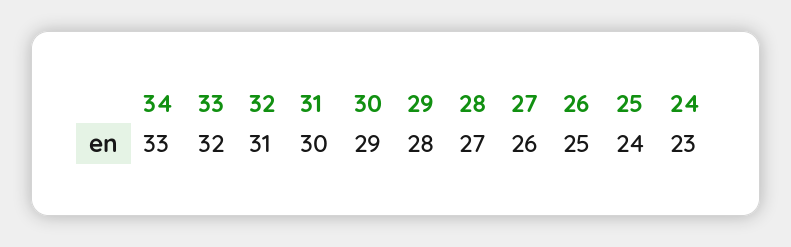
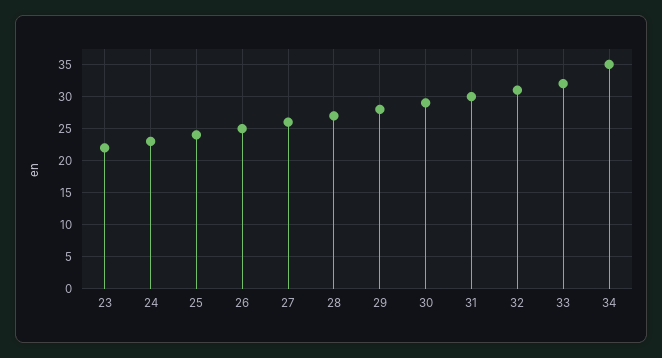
  {
-   "34": 33,
+   "34": 35,
    "33": 32,
    "32": 31,
    "31": 30,
    "30": 29,
    "29": 28,
    "28": 27,
    "27": 26,
    "26": 25,
    "25": 24,
-   "24": 23
+   "24": 23,
+   "23": 22
  }

